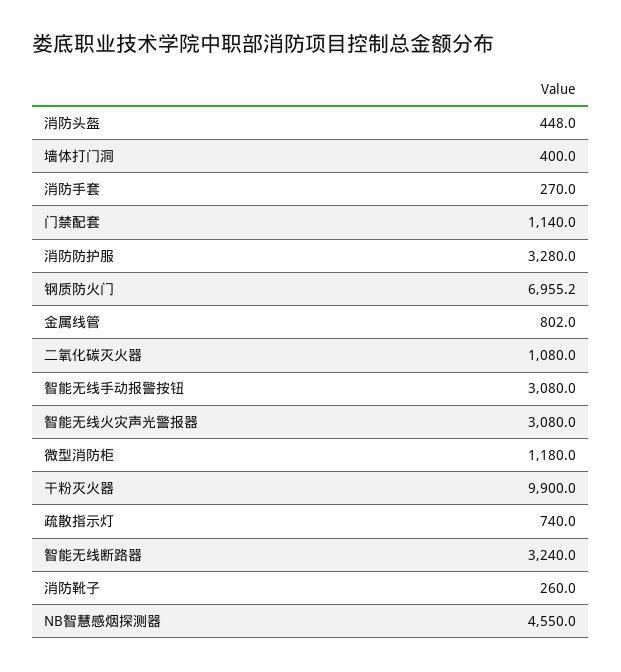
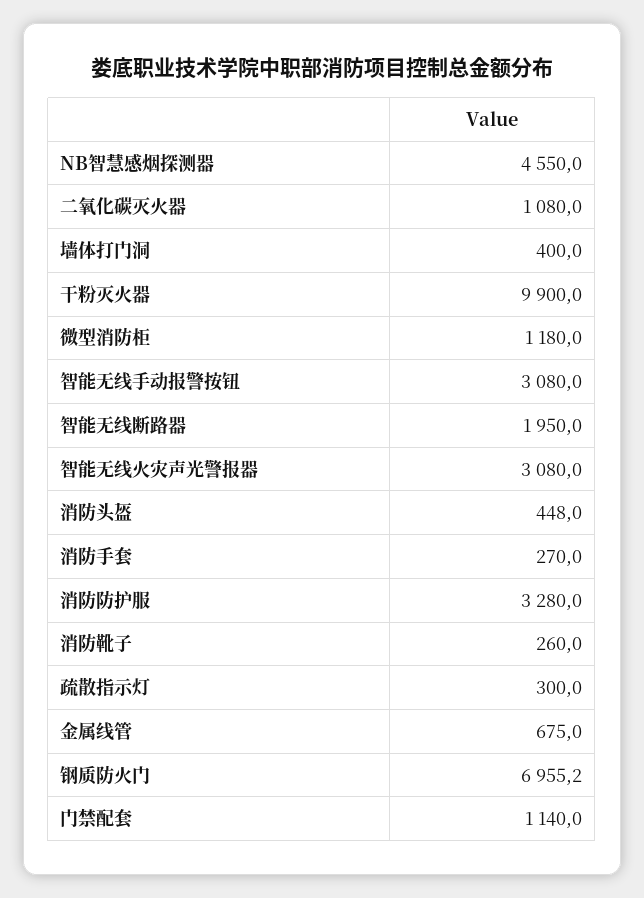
  {
    "消防头盔": 448,
    "墙体打门洞": 400,
    "消防手套": 270,
    "门禁配套": 1140,
    "消防防护服": 3280,
    "钢质防火门": 6955.2,
-   "金属线管": 802,
+   "金属线管": 675,
    "二氧化碳灭火器": 1080,
    "智能无线手动报警按钮": 3080,
    "智能无线火灾声光警报器": 3080,
    "微型消防柜": 1180,
    "干粉灭火器": 9900,
-   "疏散指示灯": 740,
+   "疏散指示灯": 300,
-   "智能无线断路器": 3240,
+   "智能无线断路器": 1950,
    "消防靴子": 260,
    "NB智慧感烟探测器": 4550
  }

